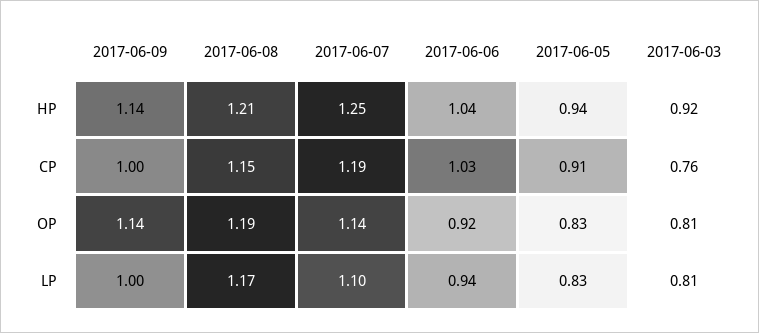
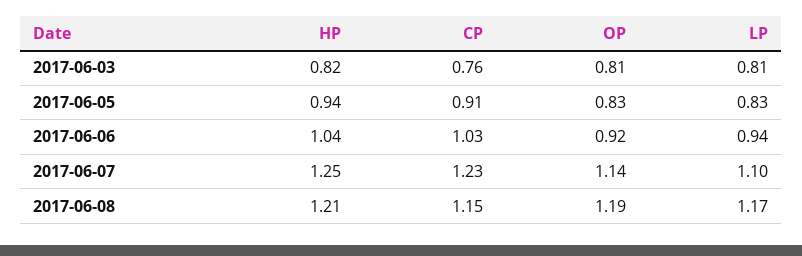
  {
-   "2017-06-09": {
-     "HP": 1.14,
-     "CP": 1,
-     "OP": 1.14,
-     "LP": 1
-   },
    "2017-06-08": {
      "HP": 1.21,
      "CP": 1.15,
      "OP": 1.19,
      "LP": 1.17
    },
    "2017-06-07": {
      "HP": 1.25,
-     "CP": 1.19,
+     "CP": 1.23,
      "OP": 1.14,
      "LP": 1.1
    },
    "2017-06-06": {
      "HP": 1.04,
      "CP": 1.03,
      "OP": 0.92,
      "LP": 0.94
    },
    "2017-06-05": {
      "HP": 0.94,
      "CP": 0.91,
      "OP": 0.83,
      "LP": 0.83
    },
    "2017-06-03": {
-     "HP": 0.92,
+     "HP": 0.82,
      "CP": 0.76,
      "OP": 0.81,
      "LP": 0.81
    }
  }

